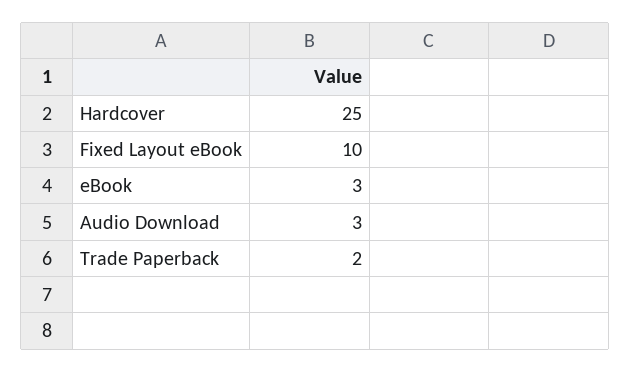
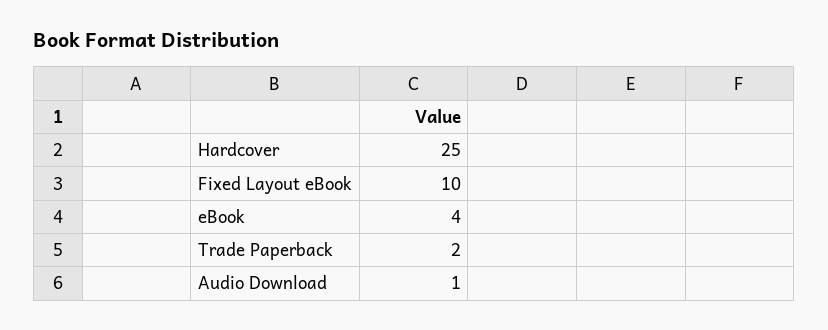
  {
    "Hardcover": 25,
    "Fixed Layout eBook": 10,
-   "eBook": 3,
+   "eBook": 4,
-   "Audio Download": 3,
+   "Audio Download": 1,
    "Trade Paperback": 2
  }

